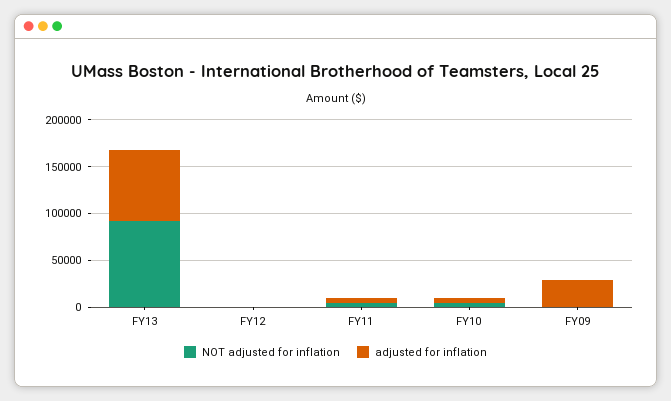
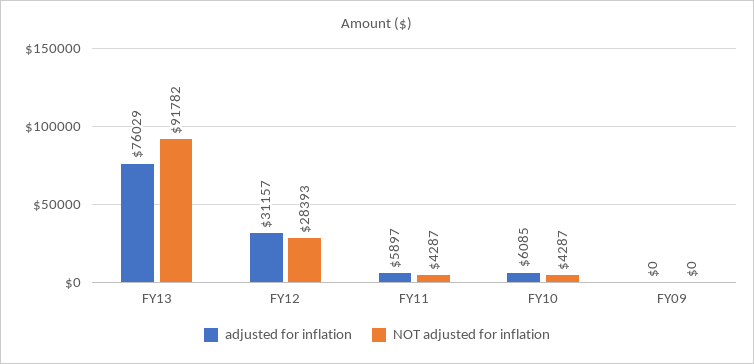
  {
    "NOT adjusted for inflation": {
      "FY13": 91782,
-     "FY12": 0,
+     "FY12": 28393,
      "FY11": 4287,
      "FY10": 4287,
      "FY09": 0
    },
    "adjusted for inflation": {
      "FY13": 76029,
-     "FY12": 0,
+     "FY12": 31157,
      "FY11": 5897,
      "FY10": 6085,
-     "FY09": 30000
+     "FY09": 0
    }
  }

